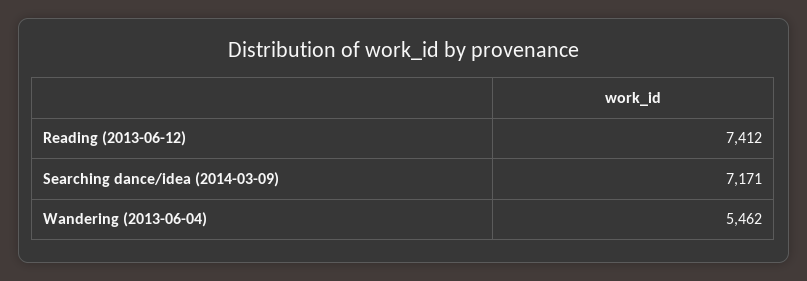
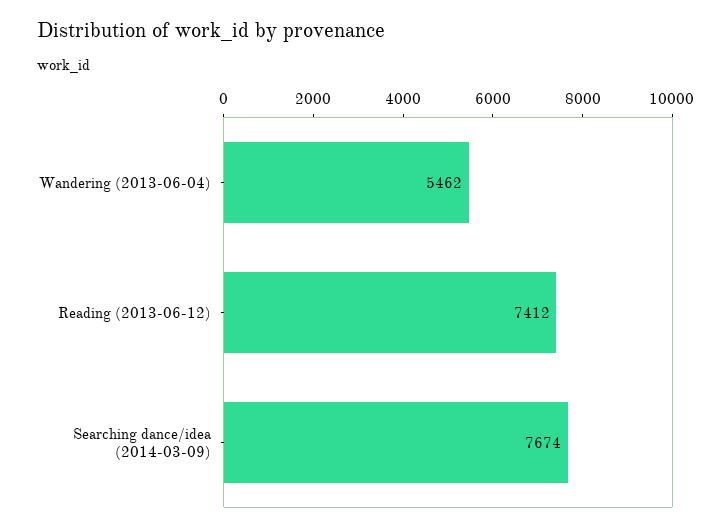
  {
    "Reading (2013-06-12)": 7412,
-   "Searching dance/idea (2014-03-09)": 7171,
+   "Searching dance/idea (2014-03-09)": 7674,
    "Wandering (2013-06-04)": 5462
  }

